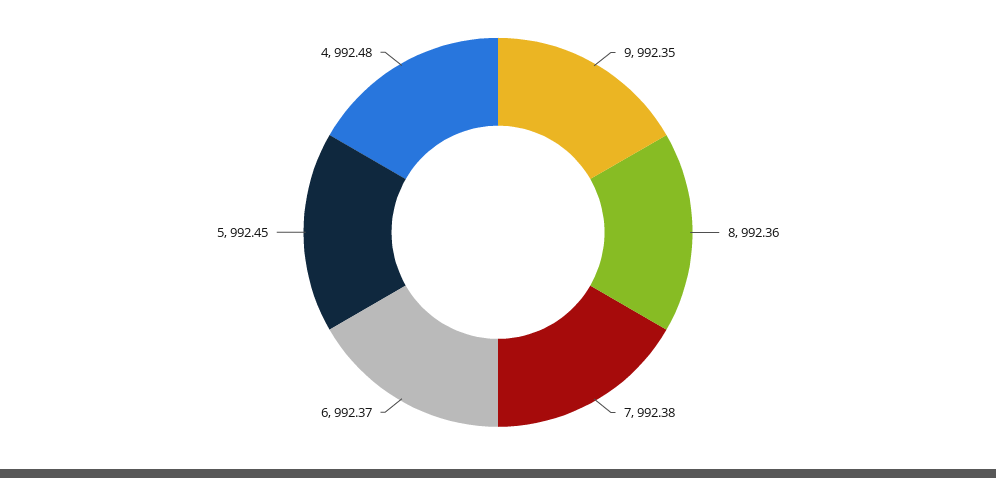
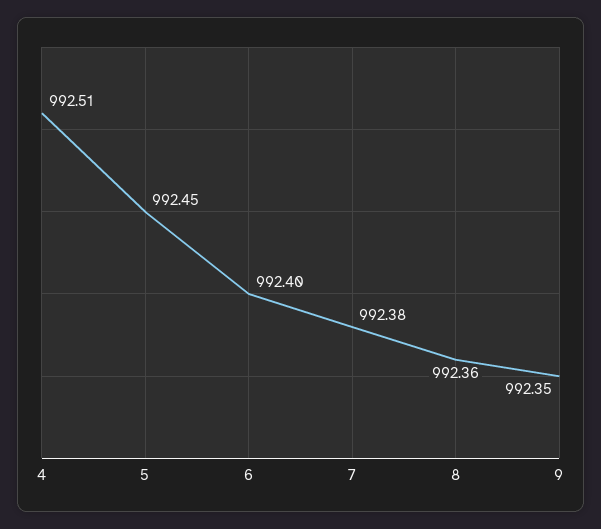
  {
    "9": 992.35,
    "8": 992.36,
    "7": 992.38,
-   "6": 992.37,
+   "6": 992.4,
    "5": 992.45,
-   "4": 992.48
+   "4": 992.51
  }

